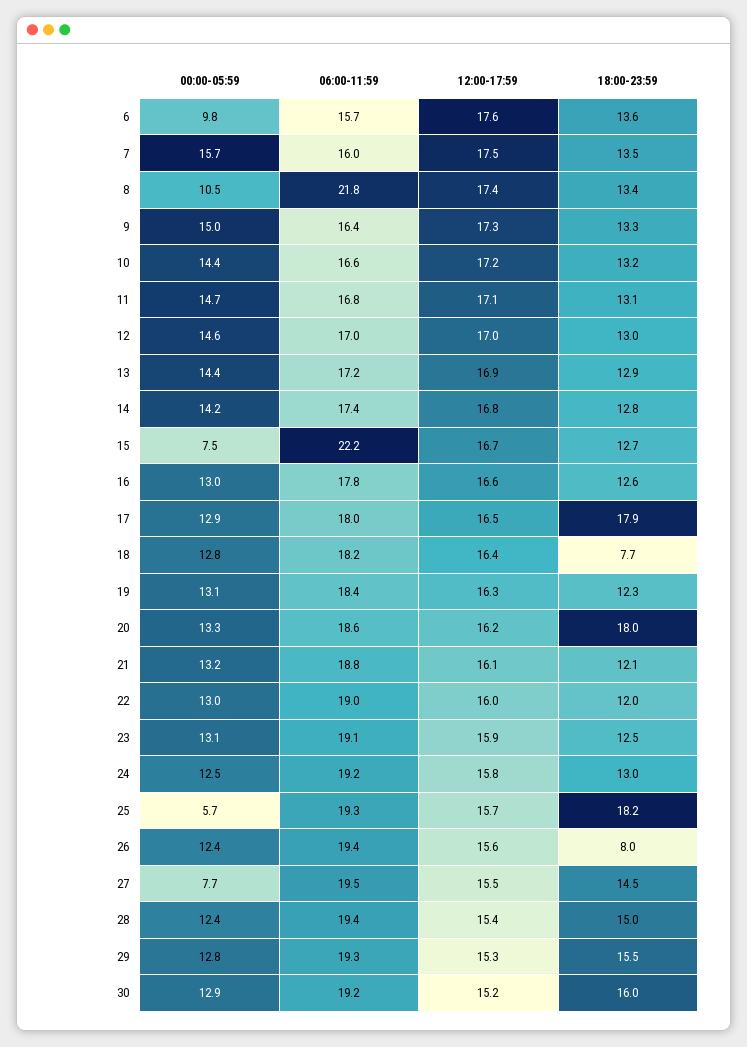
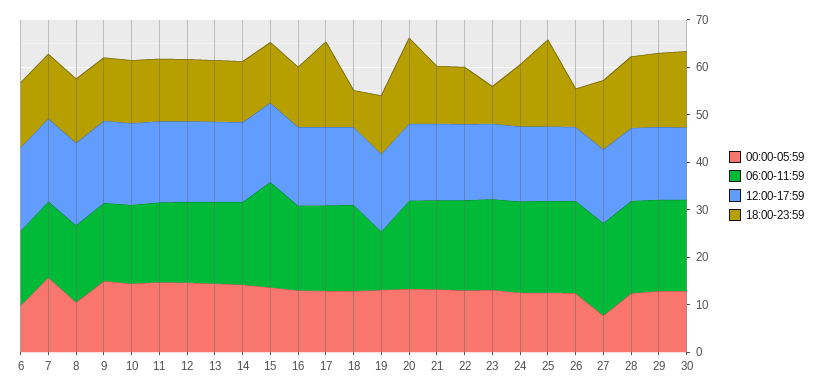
  {
    "00:00-05:59": {
      "6": 9.8,
      "7": 15.7,
      "8": 10.5,
      "9": 15,
      "10": 14.4,
      "11": 14.7,
      "12": 14.6,
      "13": 14.4,
      "14": 14.2,
-     "15": 7.5,
+     "15": 14,
      "16": 13,
      "17": 12.9,
      "18": 12.8,
      "19": 13.1,
      "20": 13.3,
      "21": 13.2,
      "22": 13,
      "23": 13.1,
      "24": 12.5,
-     "25": 5.7,
+     "25": 12,
      "26": 12.4,
      "27": 7.7,
      "28": 12.4,
      "29": 12.8,
      "30": 12.9
    },
    "06:00-11:59": {
      "6": 15.7,
      "7": 16,
-     "8": 21.8,
+     "8": 16,
      "9": 16.4,
      "10": 16.6,
      "11": 16.8,
      "12": 17,
      "13": 17.2,
      "14": 17.4,
      "15": 22.2,
      "16": 17.8,
      "17": 18,
      "18": 18.2,
-     "19": 18.4,
+     "19": 12,
      "20": 18.6,
      "21": 18.8,
      "22": 19,
      "23": 19.1,
      "24": 19.2,
      "25": 19.3,
      "26": 19.4,
      "27": 19.5,
      "28": 19.4,
      "29": 19.3,
      "30": 19.2
    },
    "12:00-17:59": {
      "6": 17.6,
      "7": 17.5,
      "8": 17.4,
      "9": 17.3,
      "10": 17.2,
      "11": 17.1,
      "12": 17,
      "13": 16.9,
      "14": 16.8,
      "15": 16.7,
      "16": 16.6,
      "17": 16.5,
      "18": 16.4,
      "19": 16.3,
      "20": 16.2,
      "21": 16.1,
      "22": 16,
      "23": 15.9,
      "24": 15.8,
      "25": 15.7,
      "26": 15.6,
      "27": 15.5,
      "28": 15.4,
      "29": 15.3,
      "30": 15.2
    },
    "18:00-23:59": {
      "6": 13.6,
      "7": 13.5,
      "8": 13.4,
      "9": 13.3,
      "10": 13.2,
      "11": 13.1,
      "12": 13,
      "13": 12.9,
      "14": 12.8,
      "15": 12.7,
      "16": 12.6,
      "17": 17.9,
      "18": 7.7,
      "19": 12.3,
      "20": 18,
      "21": 12.1,
      "22": 12,
-     "23": 12.5,
+     "23": 8,
      "24": 13,
      "25": 18.2,
      "26": 8,
      "27": 14.5,
      "28": 15,
      "29": 15.5,
      "30": 16
    }
  }

